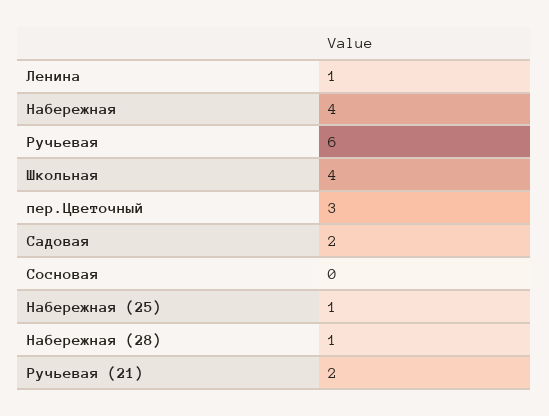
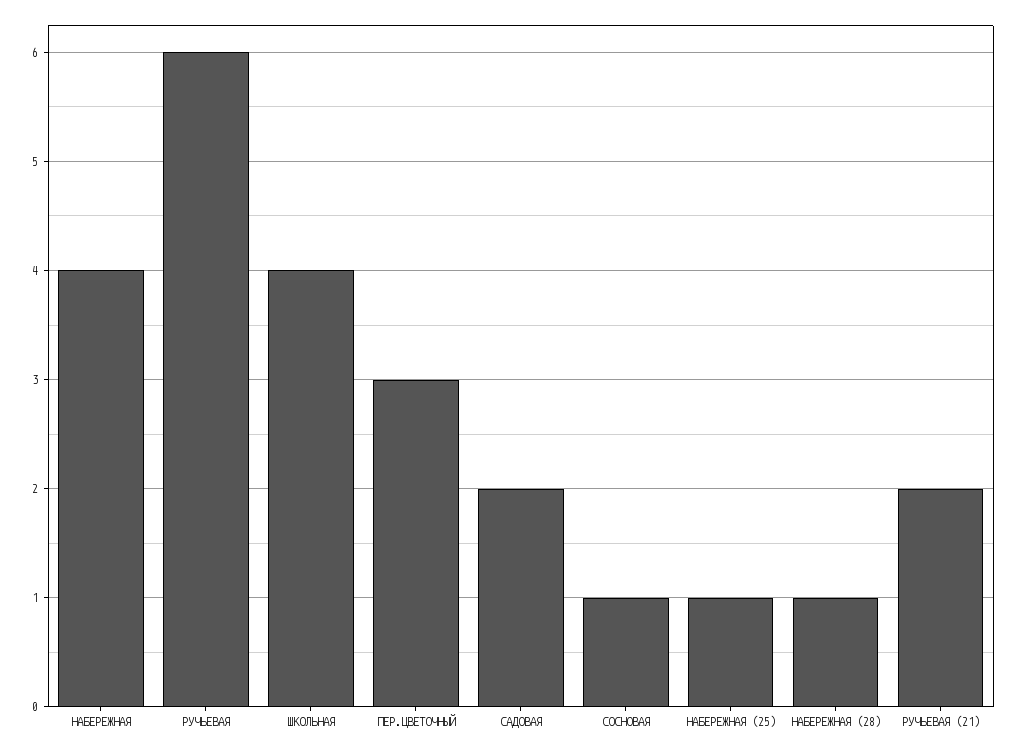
  {
-   "Ленина": 1,
    "Набережная": 4,
    "Ручьевая": 6,
    "Школьная": 4,
    "пер.Цветочный": 3,
    "Садовая": 2,
-   "Сосновая": 0,
+   "Сосновая": 1,
    "Набережная (25)": 1,
    "Набережная (28)": 1,
    "Ручьевая (21)": 2
  }

